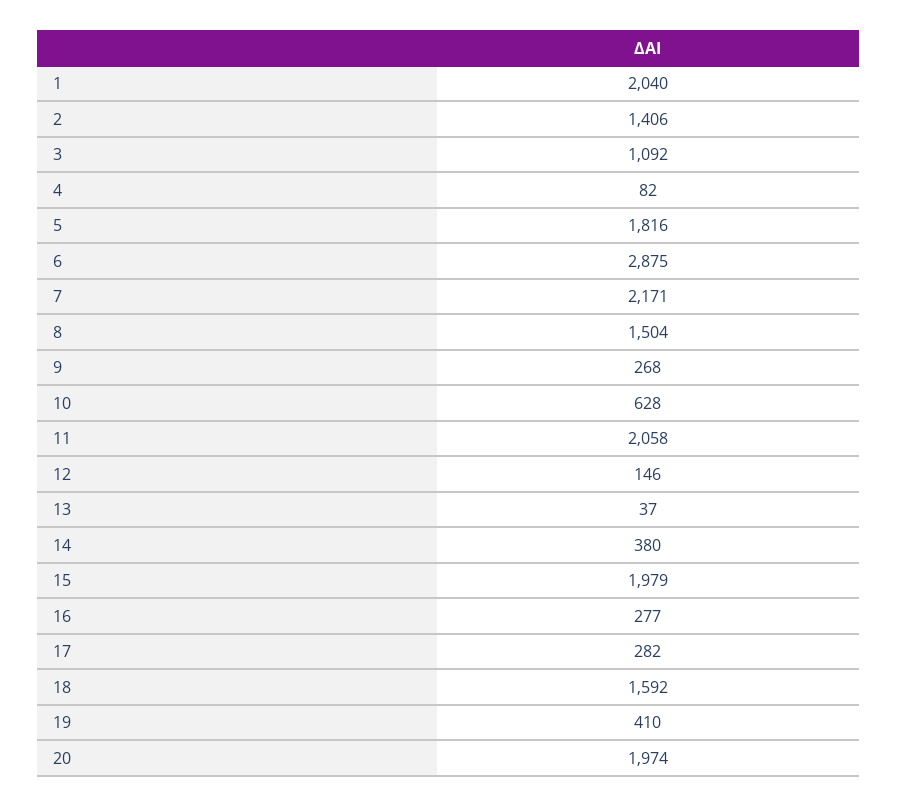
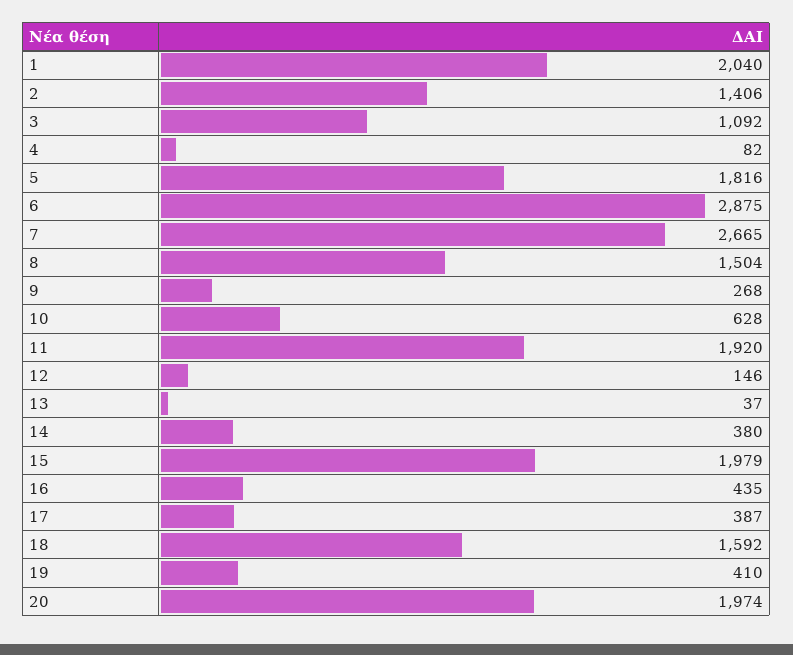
  {
    "1": 2040,
    "2": 1406,
    "3": 1092,
    "4": 82,
    "5": 1816,
    "6": 2875,
-   "7": 2171,
+   "7": 2665,
    "8": 1504,
    "9": 268,
    "10": 628,
-   "11": 2058,
+   "11": 1920,
    "12": 146,
    "13": 37,
    "14": 380,
    "15": 1979,
-   "16": 277,
+   "16": 435,
-   "17": 282,
+   "17": 387,
    "18": 1592,
    "19": 410,
    "20": 1974
  }

